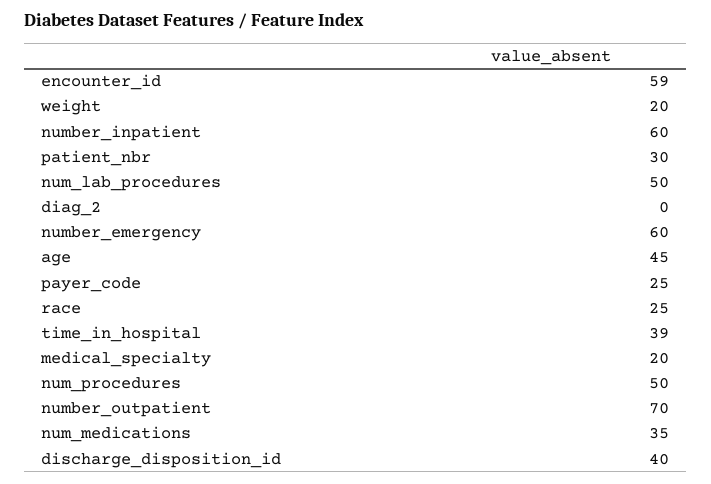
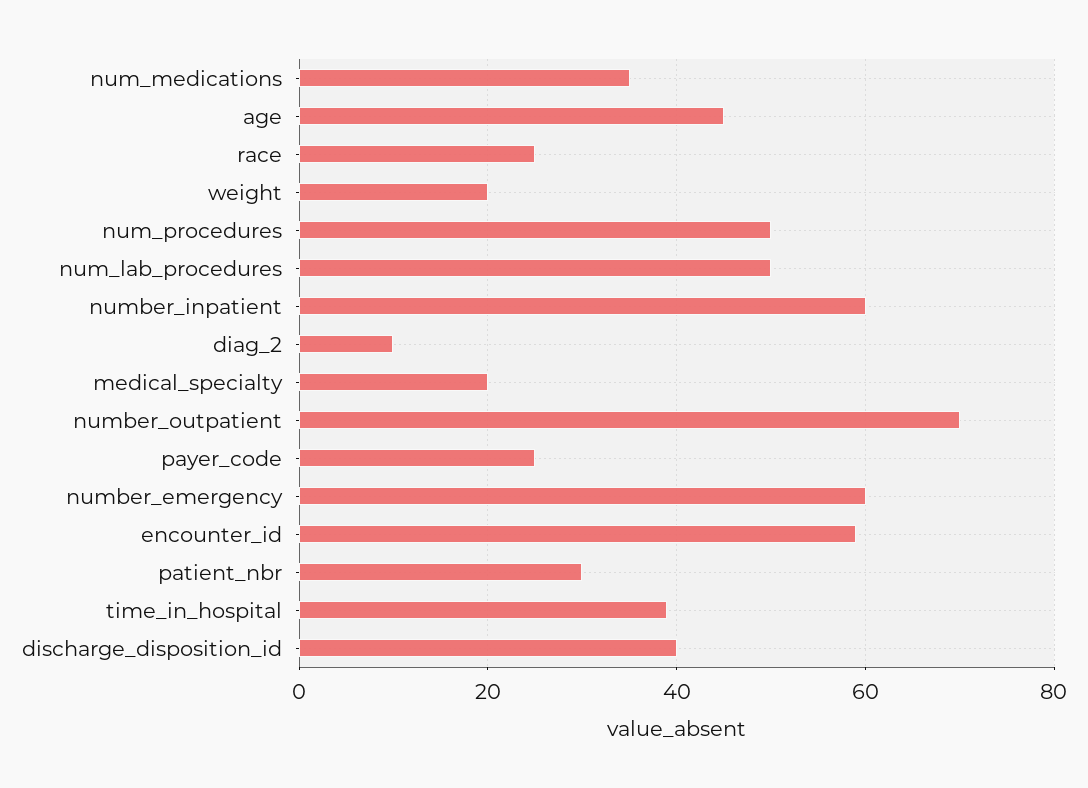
  {
    "encounter_id": 59,
    "weight": 20,
    "number_inpatient": 60,
    "patient_nbr": 30,
    "num_lab_procedures": 50,
-   "diag_2": 0,
+   "diag_2": 10,
    "number_emergency": 60,
    "age": 45,
    "payer_code": 25,
    "race": 25,
    "time_in_hospital": 39,
    "medical_specialty": 20,
    "num_procedures": 50,
    "number_outpatient": 70,
    "num_medications": 35,
    "discharge_disposition_id": 40
  }

